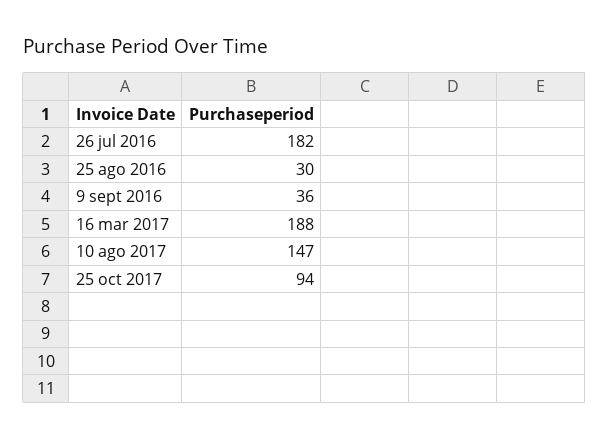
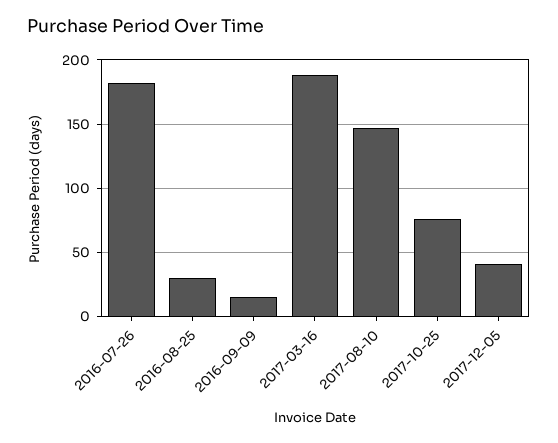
  {
    "26 jul 2016": 182,
    "25 ago 2016": 30,
-   "9 sept 2016": 36,
+   "9 sept 2016": 15,
    "16 mar 2017": 188,
    "10 ago 2017": 147,
-   "25 oct 2017": 94
+   "25 oct 2017": 75,
+   "2017-12-05": 40
  }

